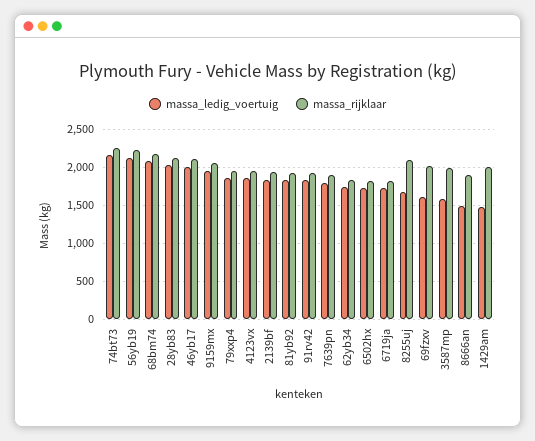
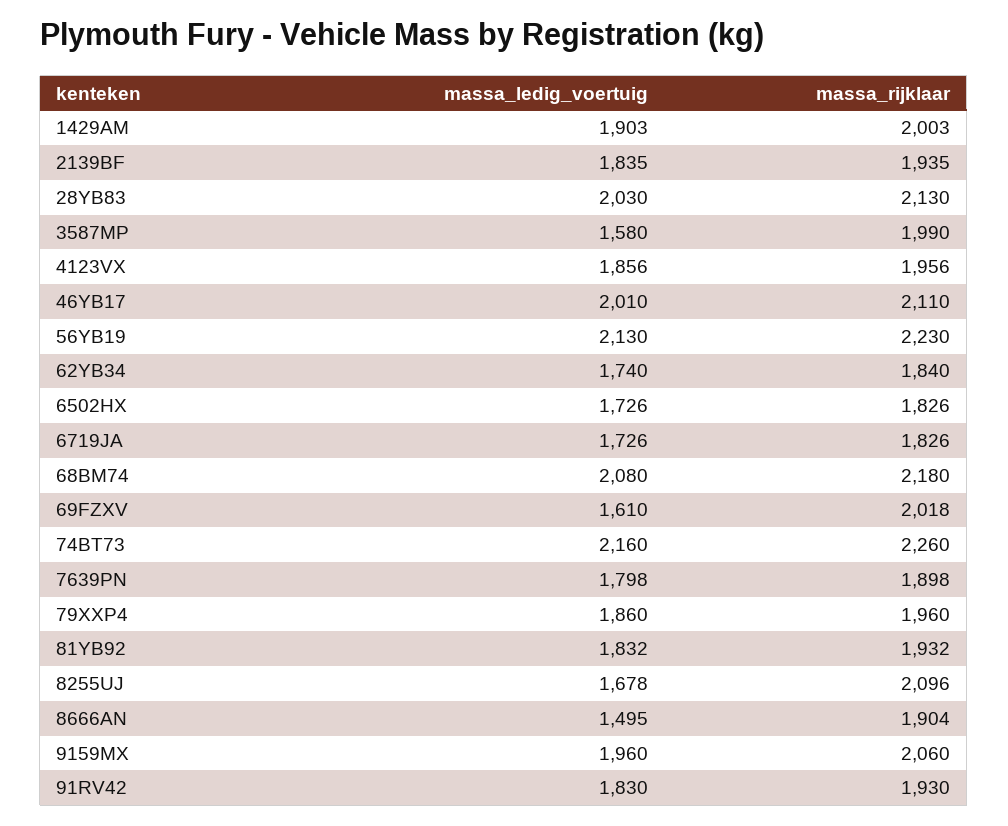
  {
    "massa_ledig_voertuig": {
      "74bt73": 2160,
      "56yb19": 2130,
      "68bm74": 2080,
      "28yb83": 2030,
      "46yb17": 2010,
      "9159mx": 1960,
      "79xxp4": 1860,
      "4123vx": 1856,
      "2139bf": 1835,
      "81yb92": 1832,
      "91rv42": 1830,
      "7639pn": 1798,
      "62yb34": 1740,
      "6502hx": 1726,
      "6719ja": 1726,
      "8255uj": 1678,
      "69fzxv": 1610,
      "3587mp": 1580,
      "8666an": 1495,
-     "1429am": 1500
+     "1429am": 1903
    },
    "massa_rijklaar": {
      "74bt73": 2260,
      "56yb19": 2230,
      "68bm74": 2180,
      "28yb83": 2130,
      "46yb17": 2110,
      "9159mx": 2060,
      "79xxp4": 1960,
      "4123vx": 1956,
      "2139bf": 1935,
      "81yb92": 1932,
      "91rv42": 1930,
      "7639pn": 1898,
      "62yb34": 1840,
      "6502hx": 1826,
      "6719ja": 1826,
      "8255uj": 2096,
      "69fzxv": 2018,
      "3587mp": 1990,
      "8666an": 1904,
      "1429am": 2003
    }
  }

